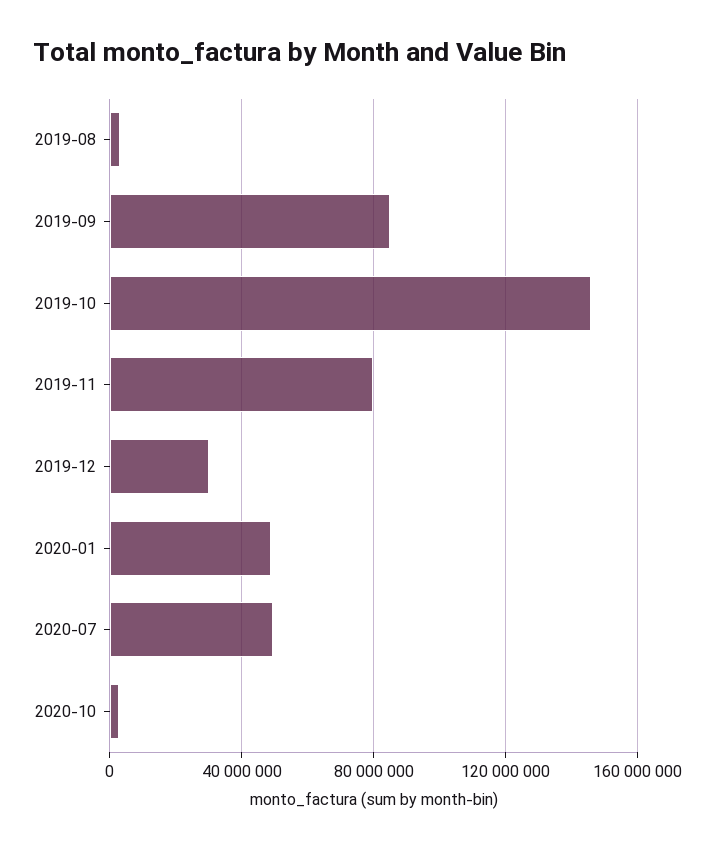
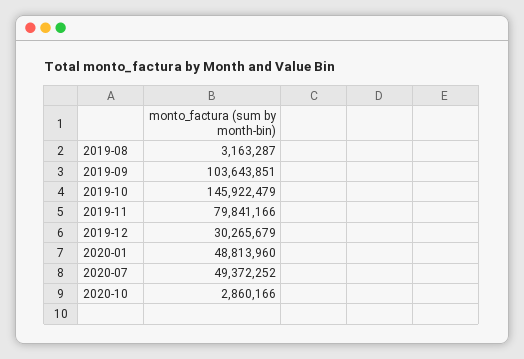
  {
    "2019-08": 3163287,
-   "2019-09": 85000000,
+   "2019-09": 103643851,
    "2019-10": 145922479,
    "2019-11": 79841166,
    "2019-12": 30265679,
    "2020-01": 48813960,
    "2020-07": 49372252,
    "2020-10": 2860166
  }

